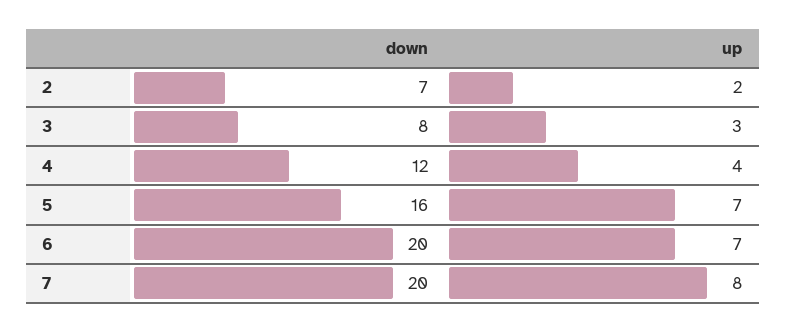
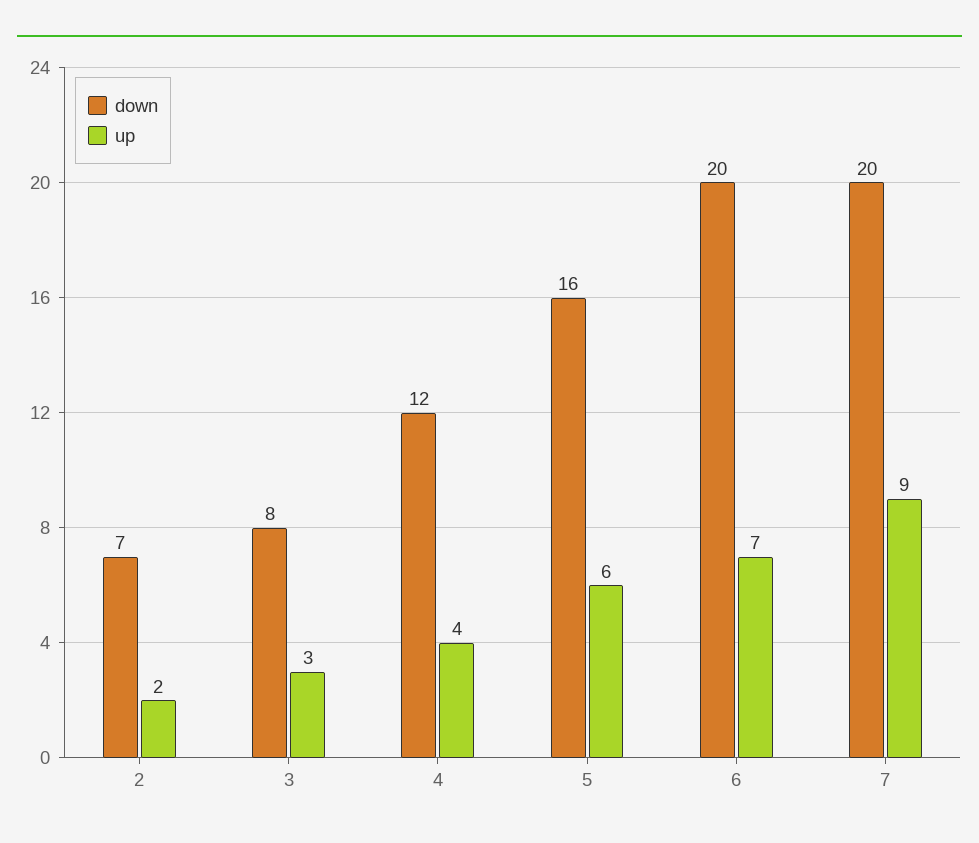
  {
    "down": {
      "2": 7,
      "3": 8,
      "4": 12,
      "5": 16,
      "6": 20,
      "7": 20
    },
    "up": {
      "2": 2,
      "3": 3,
      "4": 4,
-     "5": 7,
+     "5": 6,
      "6": 7,
-     "7": 8
+     "7": 9
    }
  }

